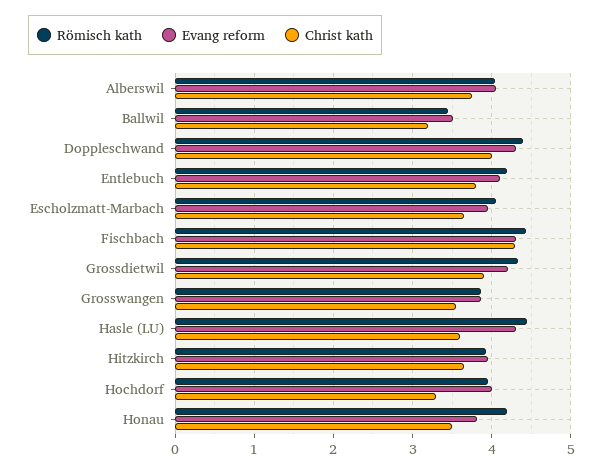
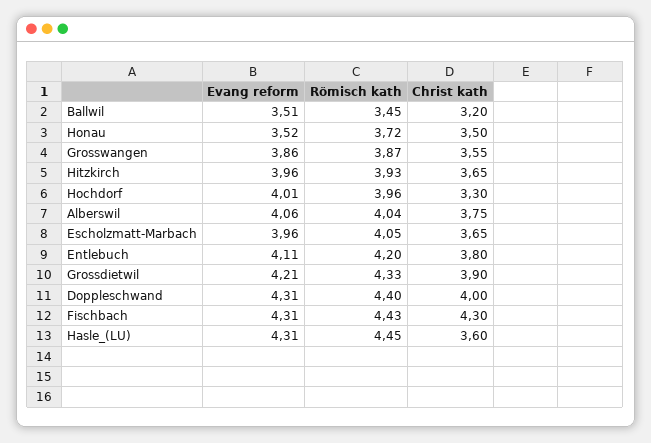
  {
    "Römisch kath": {
      "Alberswil": 4.04,
      "Ballwil": 3.45,
      "Doppleschwand": 4.4,
      "Entlebuch": 4.2,
      "Escholzmatt-Marbach": 4.05,
      "Fischbach": 4.43,
      "Grossdietwil": 4.33,
      "Grosswangen": 3.87,
      "Hasle (LU)": 4.45,
      "Hitzkirch": 3.93,
      "Hochdorf": 3.96,
-     "Honau": 4.2
+     "Honau": 3.72
    },
    "Evang reform": {
      "Alberswil": 4.06,
      "Ballwil": 3.51,
      "Doppleschwand": 4.31,
      "Entlebuch": 4.11,
      "Escholzmatt-Marbach": 3.96,
      "Fischbach": 4.31,
      "Grossdietwil": 4.21,
      "Grosswangen": 3.86,
      "Hasle (LU)": 4.31,
      "Hitzkirch": 3.96,
      "Hochdorf": 4.01,
-     "Honau": 3.8
+     "Honau": 3.52
    },
    "Christ kath": {
      "Alberswil": 3.75,
      "Ballwil": 3.2,
      "Doppleschwand": 4,
      "Entlebuch": 3.8,
      "Escholzmatt-Marbach": 3.65,
      "Fischbach": 4.3,
      "Grossdietwil": 3.9,
      "Grosswangen": 3.55,
      "Hasle (LU)": 3.6,
      "Hitzkirch": 3.65,
      "Hochdorf": 3.3,
      "Honau": 3.5
    }
  }

